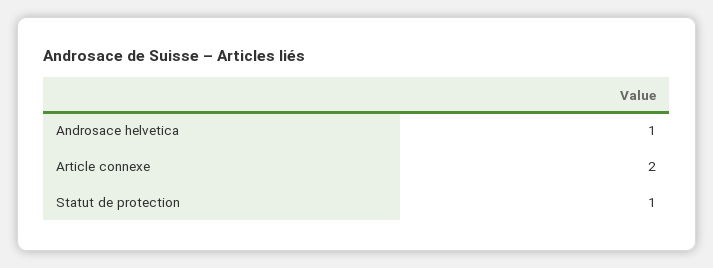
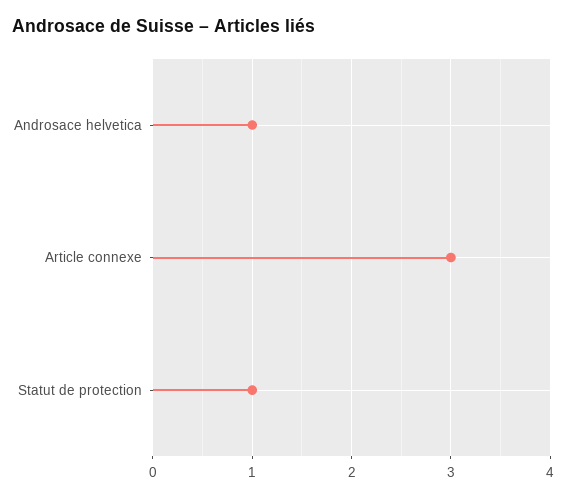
  {
    "Androsace helvetica": 1,
-   "Article connexe": 2,
+   "Article connexe": 3,
    "Statut de protection": 1
  }

